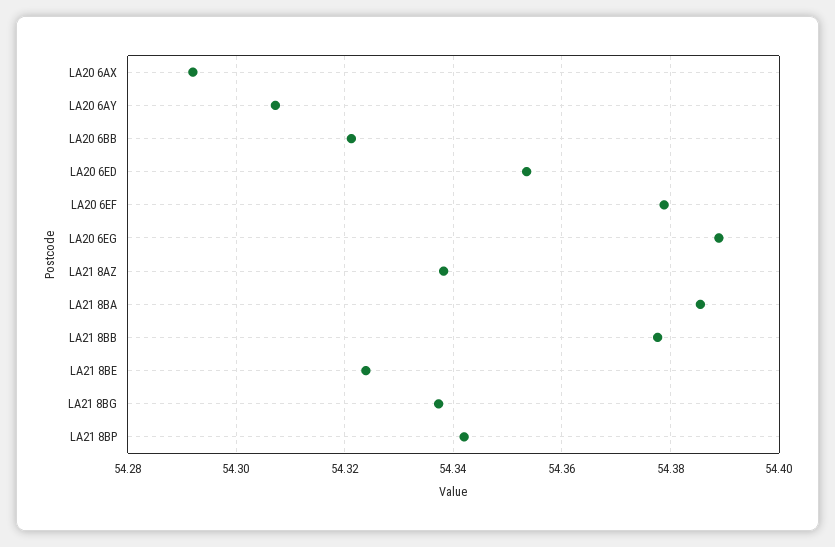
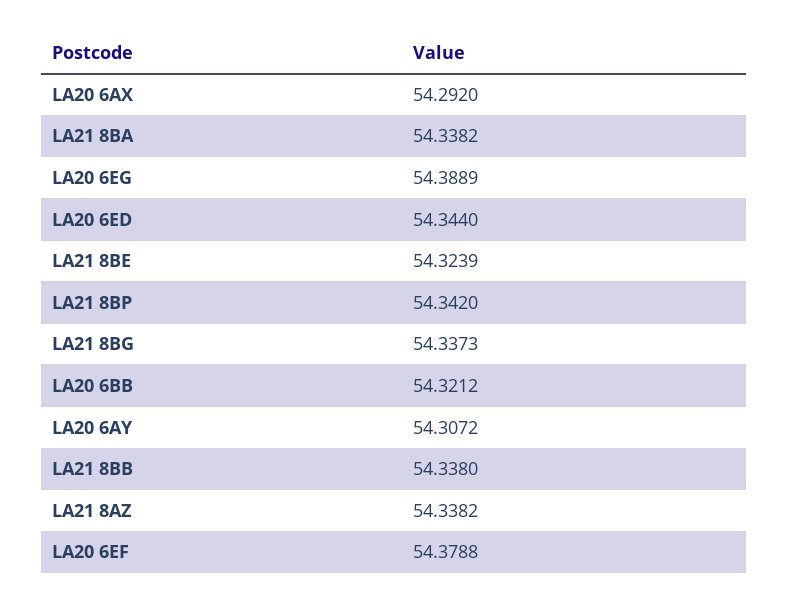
  {
    "LA20 6AX": 54.292,
    "LA20 6AY": 54.3072,
    "LA20 6BB": 54.3212,
-   "LA20 6ED": 54.354,
+   "LA20 6ED": 54.344,
    "LA20 6EF": 54.3788,
    "LA20 6EG": 54.3889,
    "LA21 8AZ": 54.3382,
-   "LA21 8BA": 54.386,
+   "LA21 8BA": 54.3382,
-   "LA21 8BB": 54.378,
+   "LA21 8BB": 54.338,
    "LA21 8BE": 54.3239,
    "LA21 8BG": 54.3373,
    "LA21 8BP": 54.342
  }

